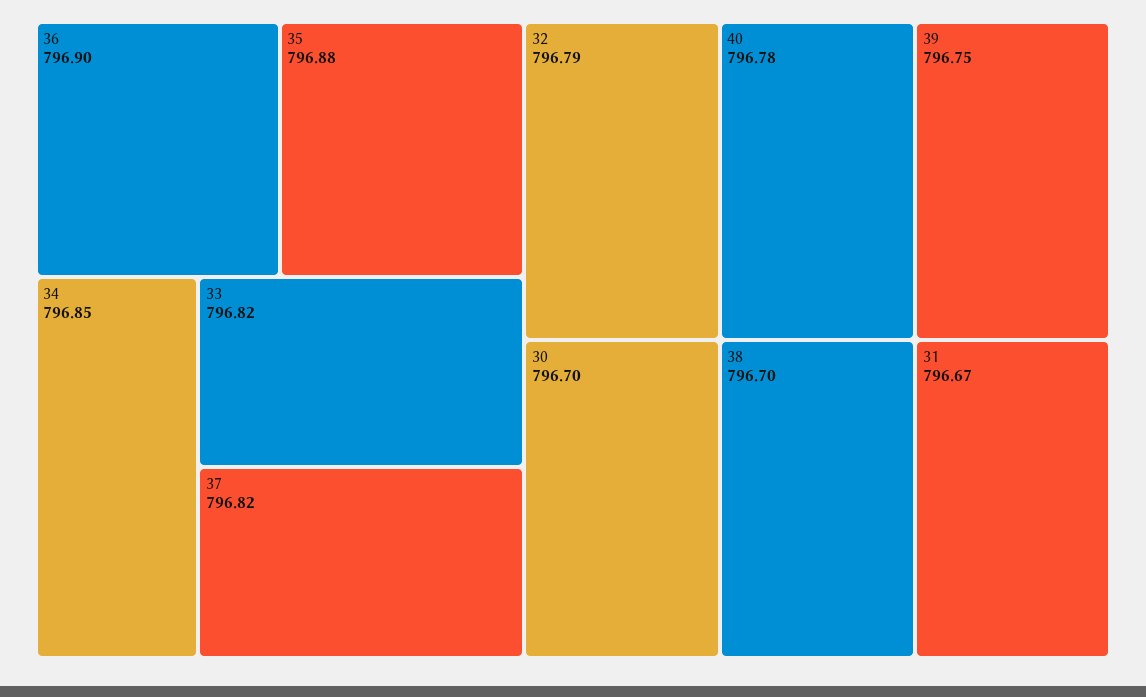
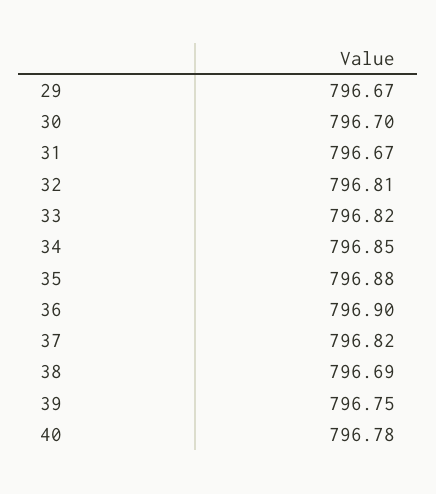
  {
    "36": 796.9,
    "35": 796.88,
    "34": 796.85,
    "33": 796.82,
    "37": 796.82,
-   "32": 796.79,
+   "32": 796.81,
    "40": 796.78,
    "39": 796.75,
    "30": 796.7,
-   "38": 796.7,
+   "38": 796.69,
-   "31": 796.67
+   "31": 796.67,
+   "29": 796.67
  }

